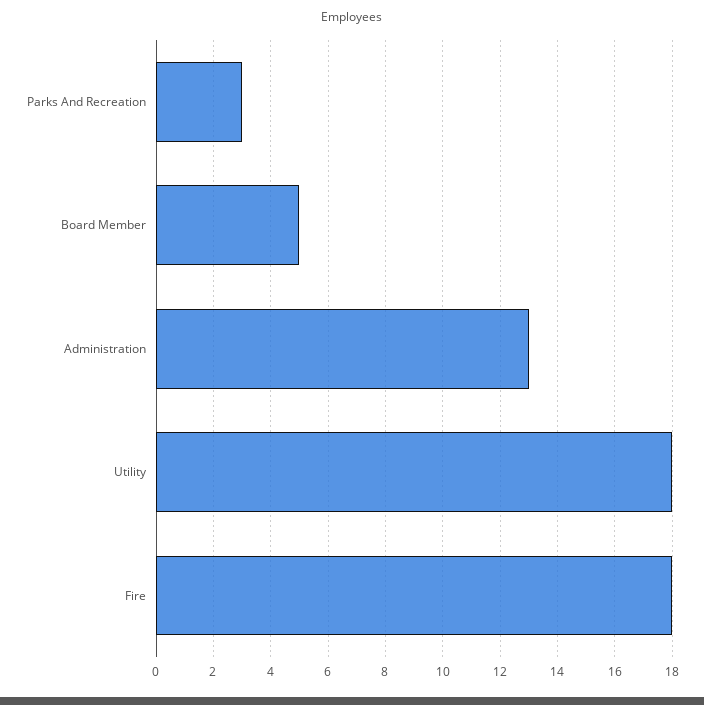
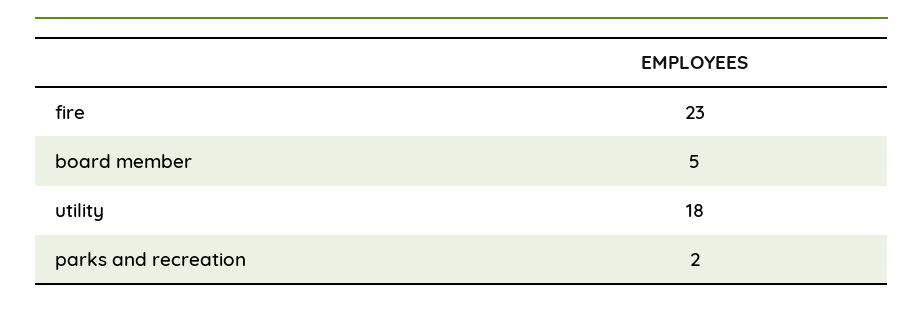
  {
-   "Parks And Recreation": 3,
+   "Parks And Recreation": 2,
    "Board Member": 5,
-   "Administration": 13,
    "Utility": 18,
-   "Fire": 18
+   "Fire": 23
  }

